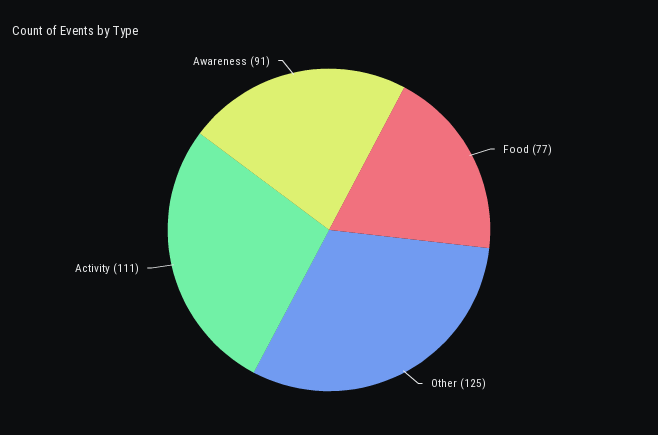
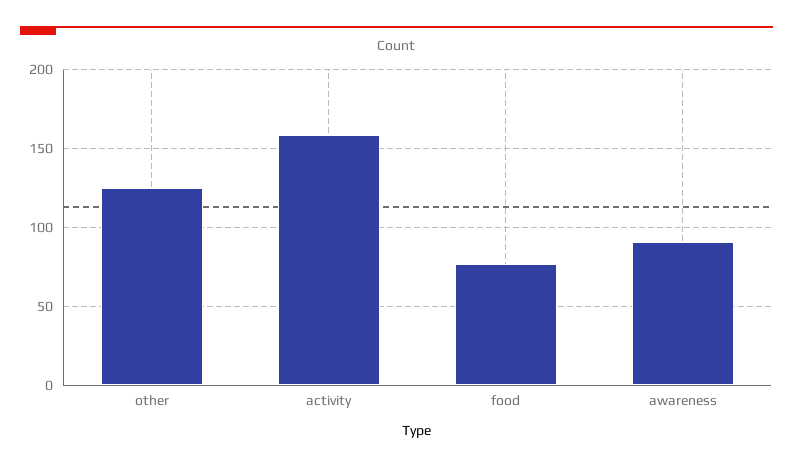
  {
    "Food": 77,
    "Other": 125,
-   "Activity": 111,
+   "Activity": 160,
    "Awareness": 91
  }

